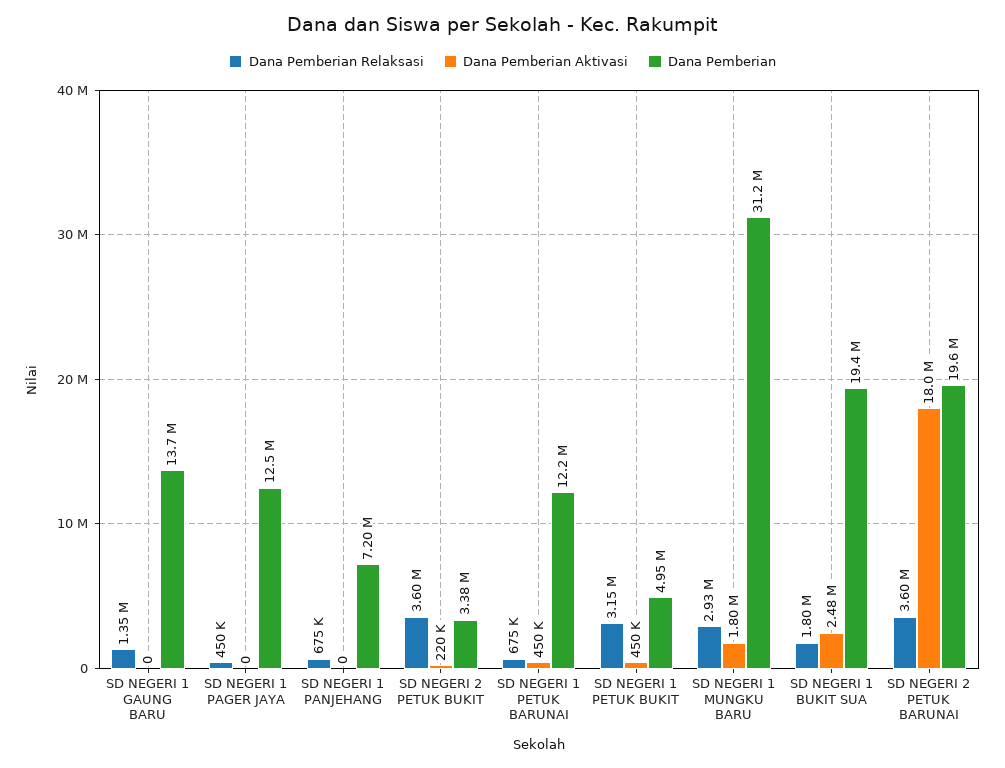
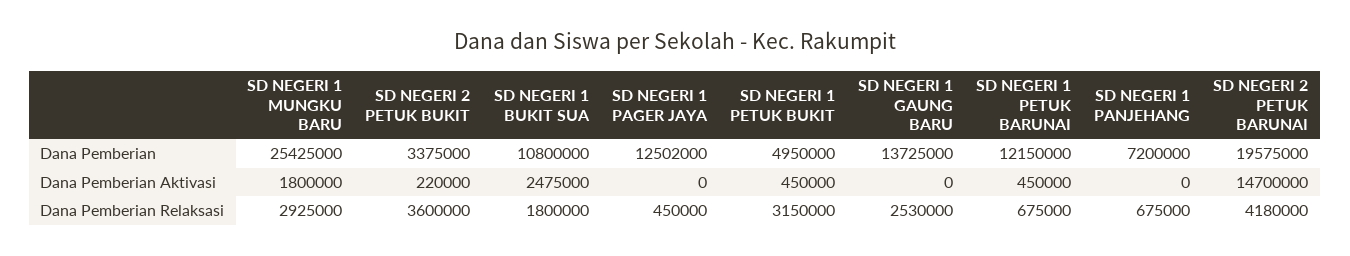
  {
    "Dana Pemberian Relaksasi": {
-     "SD NEGERI 1 GAUNG BARU": 1350000,
+     "SD NEGERI 1 GAUNG BARU": 2530000,
      "SD NEGERI 1 PAGER JAYA": 450000,
      "SD NEGERI 1 PANJEHANG": 675000,
      "SD NEGERI 2 PETUK BUKIT": 3600000,
      "SD NEGERI 1 PETUK BARUNAI": 675000,
      "SD NEGERI 1 PETUK BUKIT": 3150000,
      "SD NEGERI 1 MUNGKU BARU": 2925000,
      "SD NEGERI 1 BUKIT SUA": 1800000,
-     "SD NEGERI 2 PETUK BARUNAI": 3600000
+     "SD NEGERI 2 PETUK BARUNAI": 4180000
    },
    "Dana Pemberian Aktivasi": {
      "SD NEGERI 1 GAUNG BARU": 0,
      "SD NEGERI 1 PAGER JAYA": 0,
      "SD NEGERI 1 PANJEHANG": 0,
      "SD NEGERI 2 PETUK BUKIT": 220000,
      "SD NEGERI 1 PETUK BARUNAI": 450000,
      "SD NEGERI 1 PETUK BUKIT": 450000,
      "SD NEGERI 1 MUNGKU BARU": 1800000,
      "SD NEGERI 1 BUKIT SUA": 2475000,
-     "SD NEGERI 2 PETUK BARUNAI": 18000000
+     "SD NEGERI 2 PETUK BARUNAI": 14700000
    },
    "Dana Pemberian": {
      "SD NEGERI 1 GAUNG BARU": 13725000,
      "SD NEGERI 1 PAGER JAYA": 12502000,
      "SD NEGERI 1 PANJEHANG": 7200000,
      "SD NEGERI 2 PETUK BUKIT": 3375000,
      "SD NEGERI 1 PETUK BARUNAI": 12150000,
      "SD NEGERI 1 PETUK BUKIT": 4950000,
-     "SD NEGERI 1 MUNGKU BARU": 31200000,
+     "SD NEGERI 1 MUNGKU BARU": 25425000,
-     "SD NEGERI 1 BUKIT SUA": 19400000,
+     "SD NEGERI 1 BUKIT SUA": 10800000,
      "SD NEGERI 2 PETUK BARUNAI": 19575000
    }
  }

